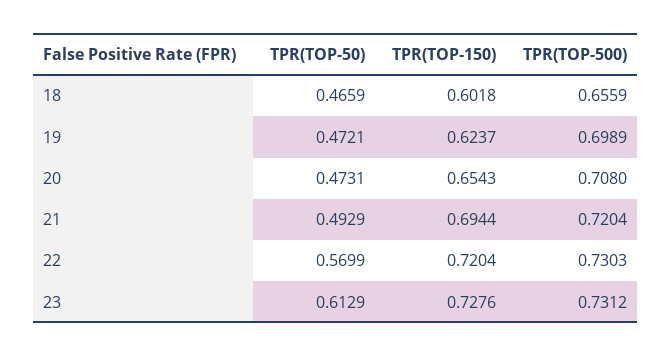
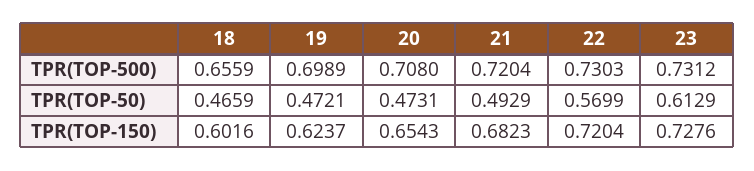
  {
    "TPR(TOP-50)": {
      "18": 0.4659,
      "19": 0.4721,
      "20": 0.4731,
      "21": 0.4929,
      "22": 0.5699,
      "23": 0.6129
    },
    "TPR(TOP-150)": {
-     "18": 0.6018,
+     "18": 0.6016,
      "19": 0.6237,
      "20": 0.6543,
-     "21": 0.6944,
+     "21": 0.6823,
      "22": 0.7204,
      "23": 0.7276
    },
    "TPR(TOP-500)": {
      "18": 0.6559,
      "19": 0.6989,
      "20": 0.708,
      "21": 0.7204,
      "22": 0.7303,
      "23": 0.7312
    }
  }

